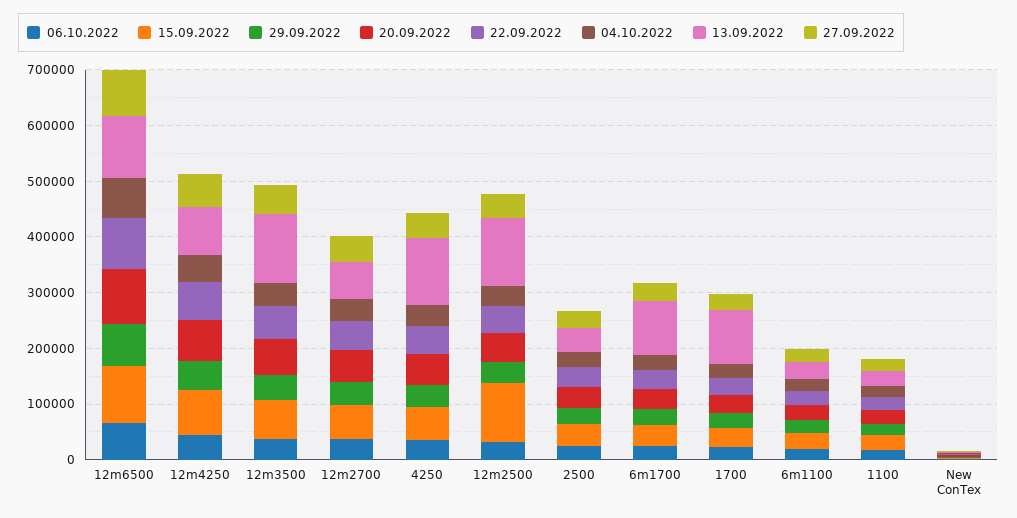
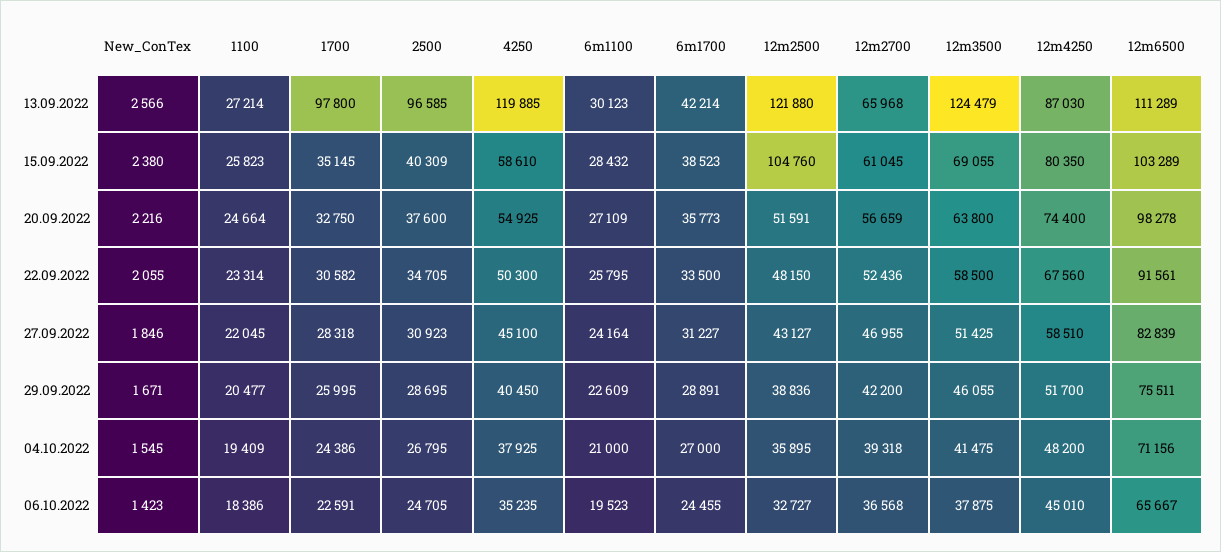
  {
    "06.10.2022": {
      "12m6500": 65667,
      "12m4250": 45010,
      "12m3500": 37875,
      "12m2700": 36568,
      "4250": 35235,
      "12m2500": 32727,
      "2500": 24705,
      "6m1700": 24455,
      "1700": 22591,
      "6m1100": 19523,
      "1100": 18386,
      "New ConTex": 1423
    },
    "15.09.2022": {
      "12m6500": 103289,
      "12m4250": 80350,
      "12m3500": 69055,
      "12m2700": 61045,
      "4250": 58610,
      "12m2500": 104760,
      "2500": 40309,
      "6m1700": 38523,
      "1700": 35145,
      "6m1100": 28432,
      "1100": 25823,
      "New ConTex": 2380
    },
    "29.09.2022": {
      "12m6500": 75511,
      "12m4250": 51700,
      "12m3500": 46055,
      "12m2700": 42200,
      "4250": 40450,
      "12m2500": 38836,
      "2500": 28695,
      "6m1700": 28891,
      "1700": 25995,
      "6m1100": 22609,
      "1100": 20477,
      "New ConTex": 1671
    },
    "20.09.2022": {
      "12m6500": 98278,
      "12m4250": 74400,
      "12m3500": 63800,
      "12m2700": 56659,
      "4250": 54925,
      "12m2500": 51591,
      "2500": 37600,
      "6m1700": 35773,
      "1700": 32750,
      "6m1100": 27109,
      "1100": 24664,
      "New ConTex": 2216
    },
    "22.09.2022": {
      "12m6500": 91561,
      "12m4250": 67560,
      "12m3500": 58500,
      "12m2700": 52436,
      "4250": 50300,
      "12m2500": 48150,
      "2500": 34705,
      "6m1700": 33500,
      "1700": 30582,
      "6m1100": 25795,
      "1100": 23314,
      "New ConTex": 2055
    },
    "04.10.2022": {
      "12m6500": 71156,
      "12m4250": 48200,
      "12m3500": 41475,
      "12m2700": 39318,
      "4250": 37925,
      "12m2500": 35895,
      "2500": 26795,
      "6m1700": 27000,
      "1700": 24386,
      "6m1100": 21000,
      "1100": 19409,
      "New ConTex": 1545
    },
    "13.09.2022": {
      "12m6500": 111289,
      "12m4250": 87030,
      "12m3500": 124479,
      "12m2700": 65968,
      "4250": 119885,
      "12m2500": 121880,
-     "2500": 40000,
+     "2500": 96585,
-     "6m1700": 100000,
+     "6m1700": 42214,
      "1700": 97800,
      "6m1100": 30123,
      "1100": 27214,
      "New ConTex": 2566
    },
    "27.09.2022": {
      "12m6500": 82839,
      "12m4250": 58510,
      "12m3500": 51425,
      "12m2700": 46955,
      "4250": 45100,
      "12m2500": 43127,
      "2500": 30923,
      "6m1700": 31227,
      "1700": 28318,
      "6m1100": 24164,
      "1100": 22045,
      "New ConTex": 1846
    }
  }

